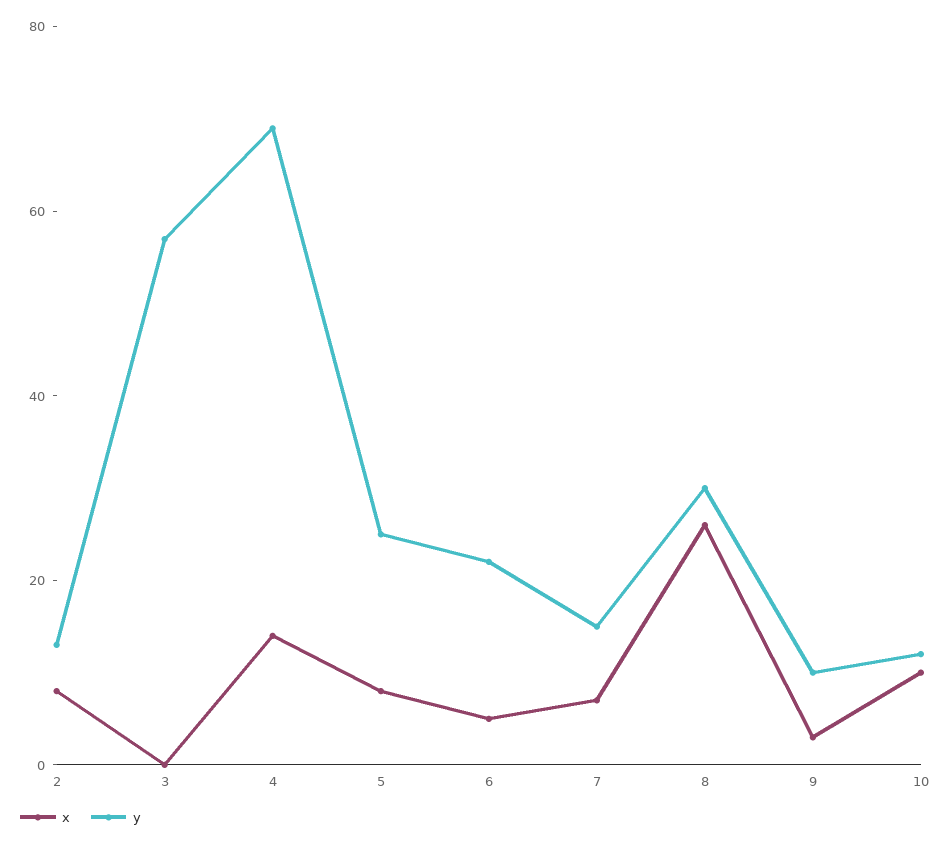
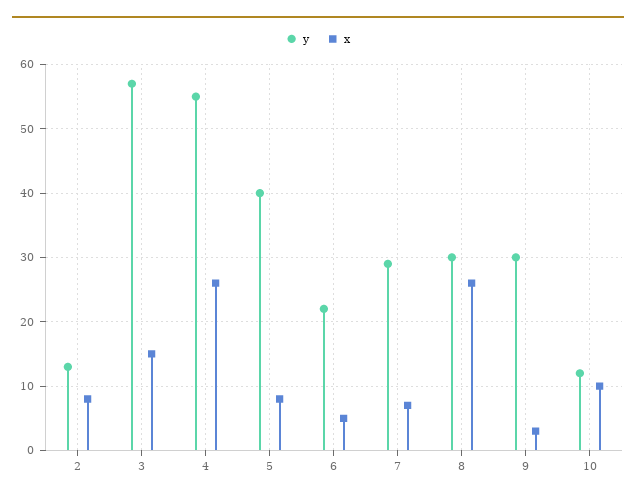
  {
    "x": {
      "2": 8,
-     "3": 0,
+     "3": 15,
-     "4": 15,
+     "4": 26,
      "5": 8,
      "6": 5,
      "7": 7,
      "8": 26,
      "9": 3,
      "10": 10
    },
    "y": {
      "2": 13,
      "3": 57,
-     "4": 70,
+     "4": 55,
-     "5": 25,
+     "5": 40,
      "6": 22,
-     "7": 15,
+     "7": 29,
      "8": 30,
-     "9": 10,
+     "9": 30,
      "10": 12
    }
  }

